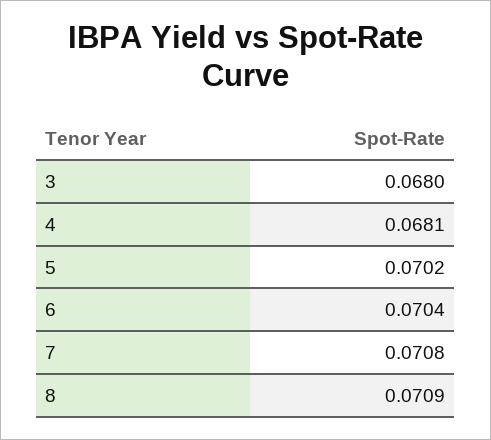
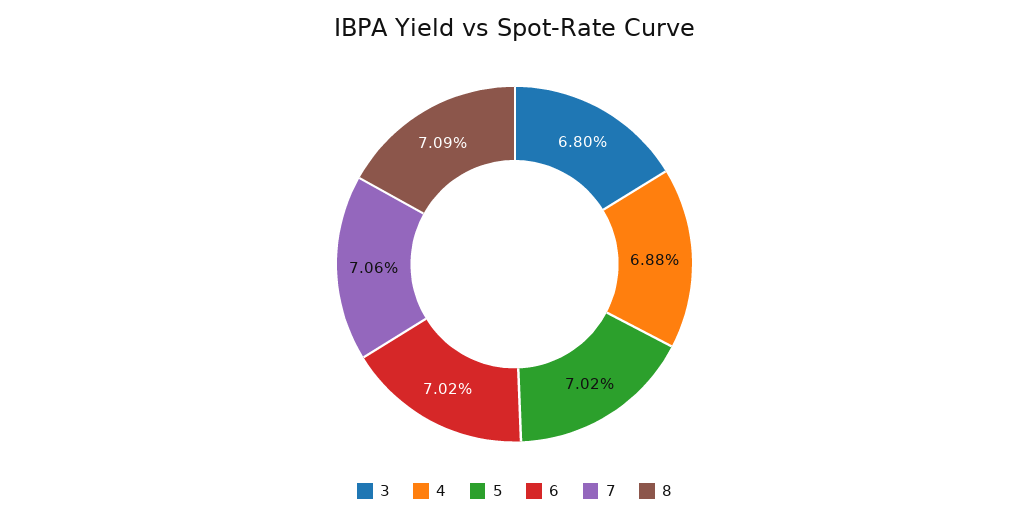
  {
    "3": 0.068,
-   "4": 0.0681,
+   "4": 0.0688,
    "5": 0.0702,
-   "6": 0.0704,
+   "6": 0.0702,
-   "7": 0.0708,
+   "7": 0.0706,
    "8": 0.0709
  }

